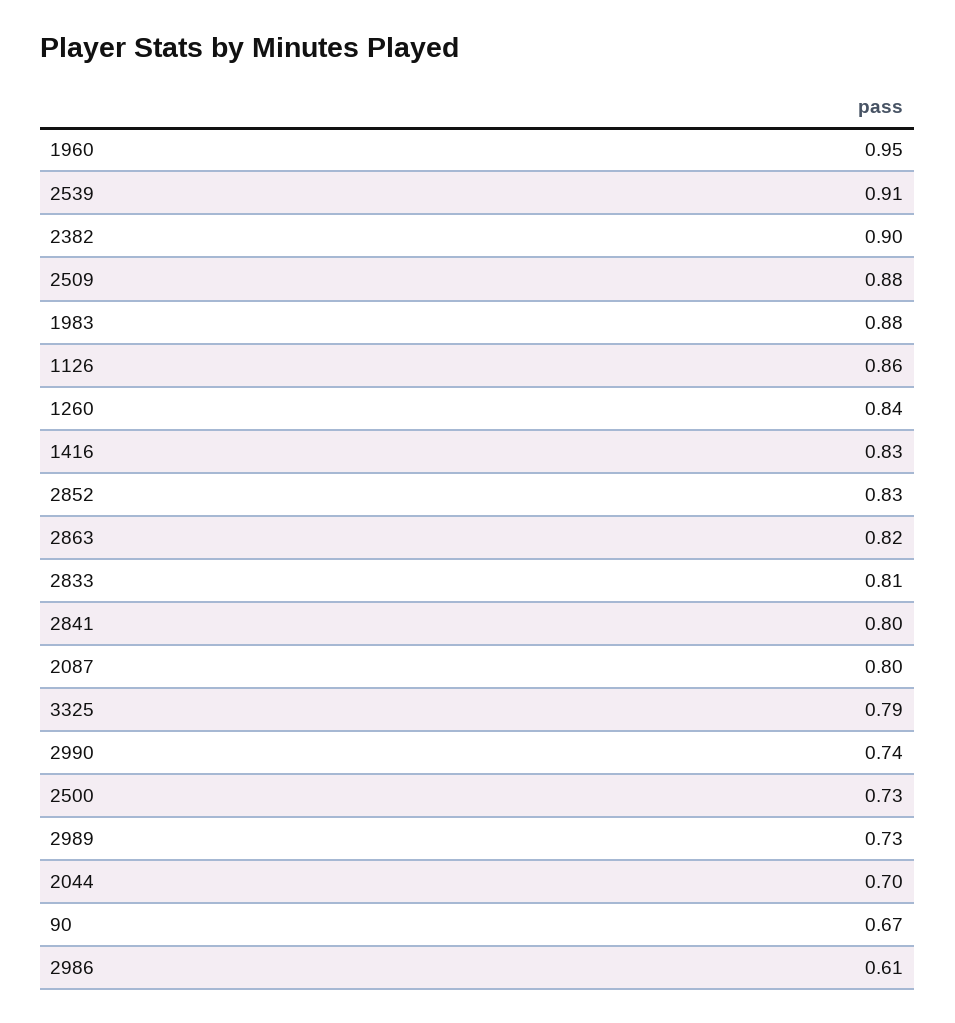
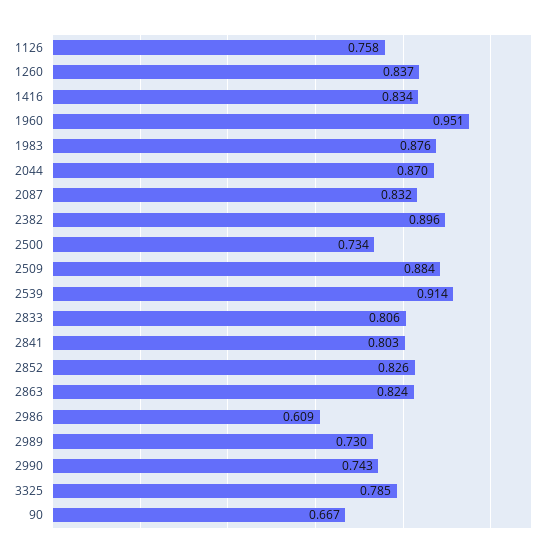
  {
    "1960": 0.951,
    "2539": 0.914,
    "2382": 0.896,
    "2509": 0.884,
    "1983": 0.876,
-   "1126": 0.86,
+   "1126": 0.758,
    "1260": 0.837,
    "1416": 0.834,
    "2852": 0.826,
    "2863": 0.824,
    "2833": 0.806,
    "2841": 0.803,
-   "2087": 0.8,
+   "2087": 0.832,
    "3325": 0.785,
    "2990": 0.743,
    "2500": 0.734,
    "2989": 0.73,
-   "2044": 0.7,
+   "2044": 0.87,
    "90": 0.667,
    "2986": 0.609
  }

